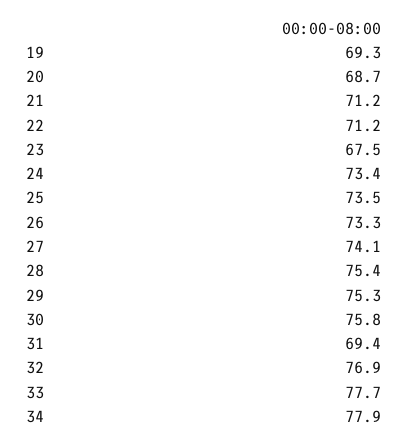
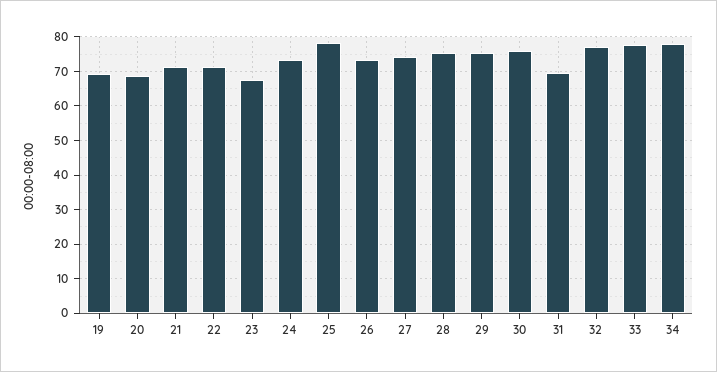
  {
    "19": 69.3,
    "20": 68.7,
    "21": 71.2,
    "22": 71.2,
    "23": 67.5,
    "24": 73.4,
-   "25": 73.5,
+   "25": 78,
    "26": 73.3,
    "27": 74.1,
    "28": 75.4,
    "29": 75.3,
    "30": 75.8,
    "31": 69.4,
    "32": 76.9,
    "33": 77.7,
    "34": 77.9
  }

